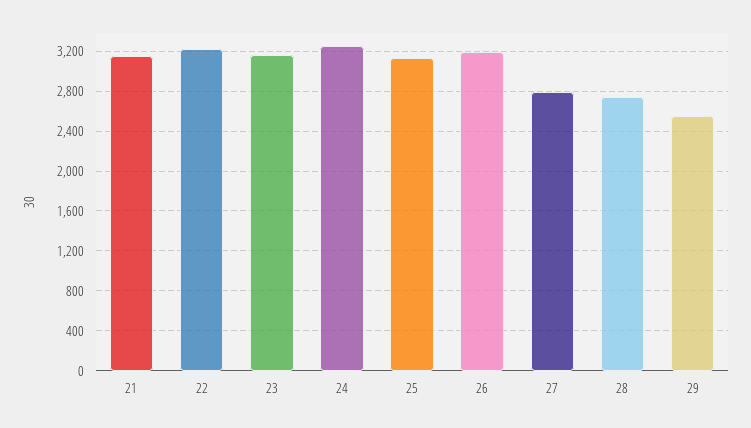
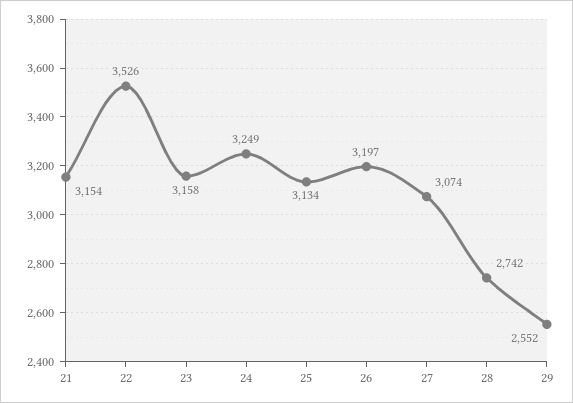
  {
    "21": 3154,
-   "22": 3200,
+   "22": 3526,
    "23": 3158,
    "24": 3249,
    "25": 3134,
    "26": 3197,
-   "27": 2800,
+   "27": 3074,
    "28": 2742,
    "29": 2552
  }

